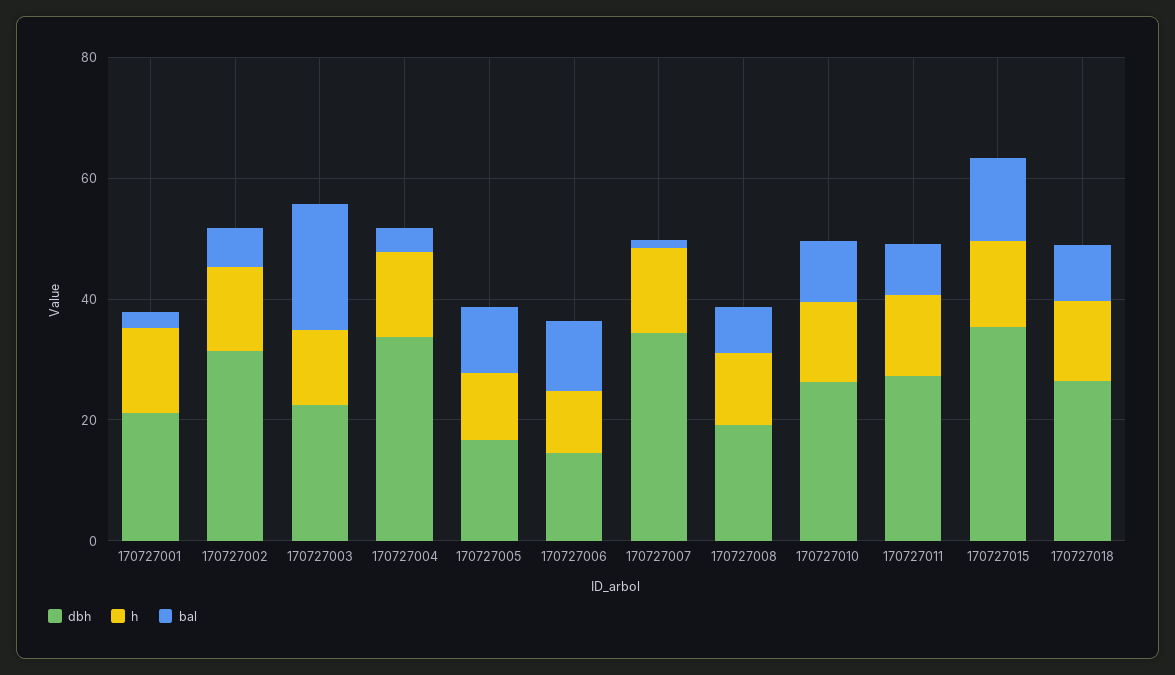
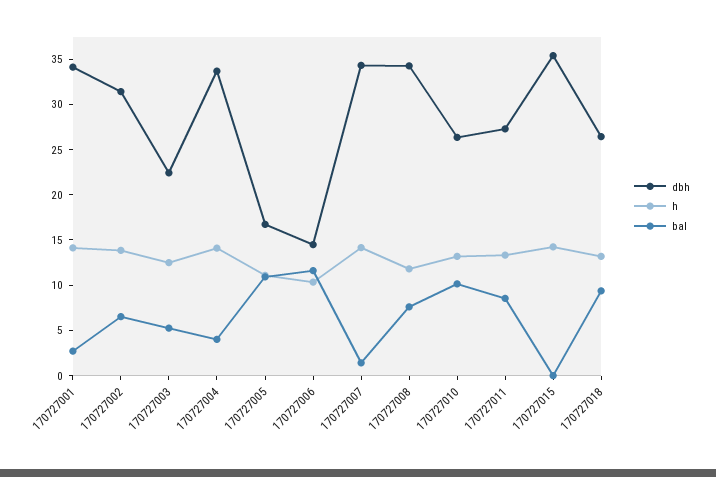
  {
    "dbh": {
-     "170727001": 20,
+     "170727001": 34,
      "170727002": 31,
      "170727003": 22,
      "170727004": 34,
      "170727005": 17,
      "170727006": 14,
      "170727007": 34,
-     "170727008": 20,
+     "170727008": 34,
      "170727010": 26,
      "170727011": 27,
      "170727015": 35,
      "170727018": 26
    },
    "h": {
      "170727001": 14,
      "170727002": 14,
      "170727003": 13,
      "170727004": 14,
      "170727005": 11,
      "170727006": 10,
      "170727007": 14,
      "170727008": 12,
      "170727010": 13,
      "170727011": 13,
      "170727015": 14,
      "170727018": 13
    },
    "bal": {
      "170727001": 3,
      "170727002": 7,
-     "170727003": 20,
+     "170727003": 5,
      "170727004": 4,
      "170727005": 11,
      "170727006": 12,
      "170727007": 1,
      "170727008": 8,
      "170727010": 10,
      "170727011": 9,
-     "170727015": 15,
+     "170727015": 0,
      "170727018": 9
    }
  }

